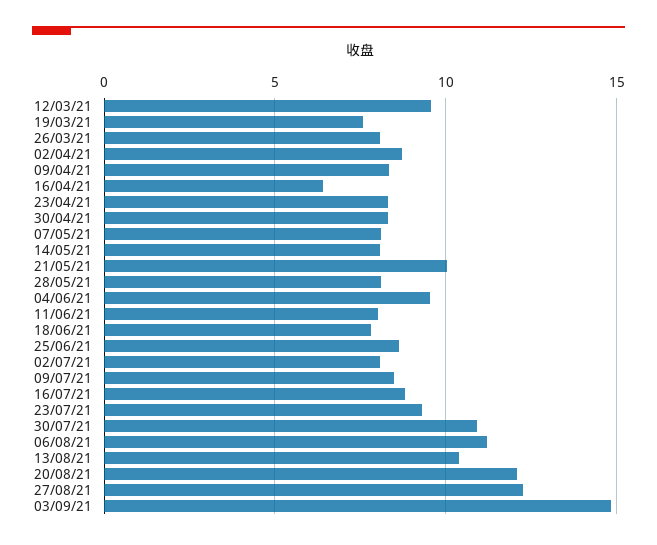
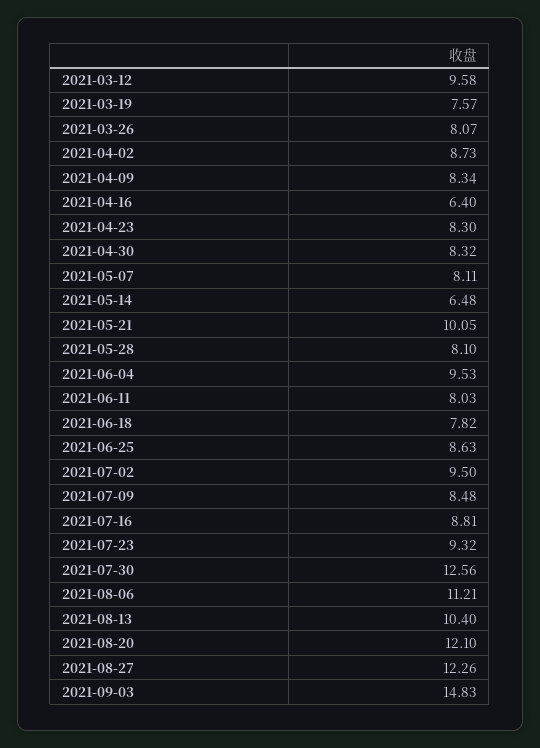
  {
    "12/03/21": 9.58,
    "19/03/21": 7.57,
    "26/03/21": 8.07,
    "02/04/21": 8.73,
    "09/04/21": 8.34,
    "16/04/21": 6.4,
    "23/04/21": 8.3,
    "30/04/21": 8.32,
    "07/05/21": 8.11,
-   "14/05/21": 8,
+   "14/05/21": 6.48,
    "21/05/21": 10.05,
    "28/05/21": 8.1,
    "04/06/21": 9.53,
    "11/06/21": 8.03,
    "18/06/21": 7.82,
    "25/06/21": 8.63,
-   "02/07/21": 8,
+   "02/07/21": 9.5,
    "09/07/21": 8.48,
    "16/07/21": 8.81,
    "23/07/21": 9.32,
-   "30/07/21": 11,
+   "30/07/21": 12.56,
    "06/08/21": 11.21,
    "13/08/21": 10.4,
    "20/08/21": 12.1,
    "27/08/21": 12.26,
    "03/09/21": 14.83
  }

